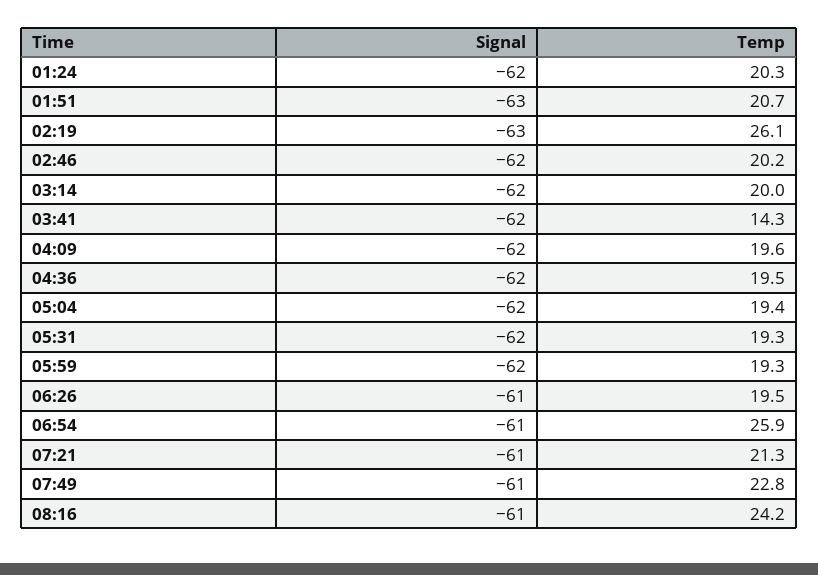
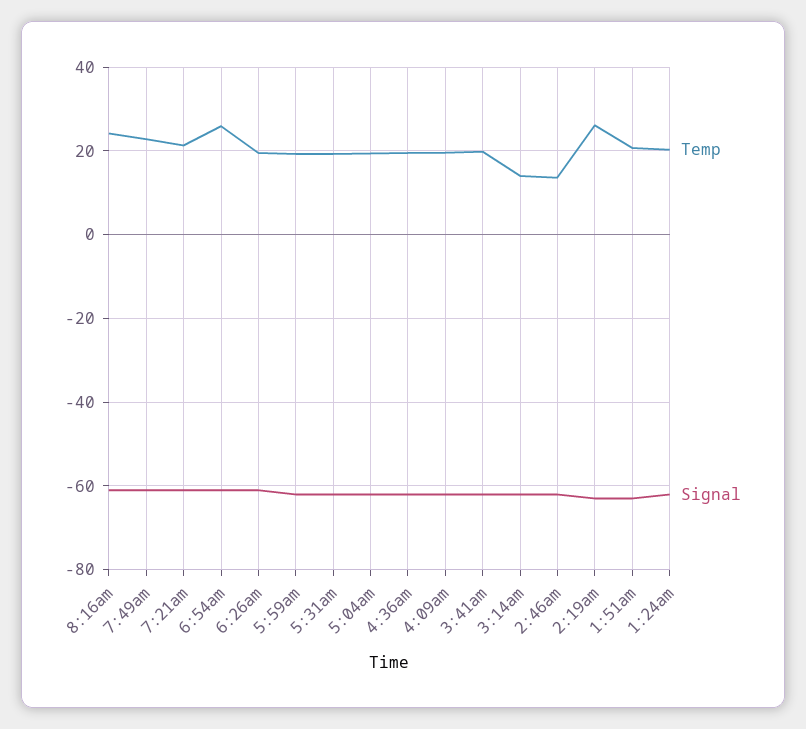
  {
    "Signal": {
      "01:24": -62,
      "01:51": -63,
      "02:19": -63,
      "02:46": -62,
      "03:14": -62,
      "03:41": -62,
      "04:09": -62,
      "04:36": -62,
      "05:04": -62,
      "05:31": -62,
      "05:59": -62,
      "06:26": -61,
      "06:54": -61,
      "07:21": -61,
      "07:49": -61,
      "08:16": -61
    },
    "Temp": {
      "01:24": 20.3,
      "01:51": 20.7,
      "02:19": 26.1,
-     "02:46": 20.2,
+     "02:46": 14,
-     "03:14": 20,
+     "03:14": 14,
-     "03:41": 14.3,
+     "03:41": 20,
      "04:09": 19.6,
      "04:36": 19.5,
      "05:04": 19.4,
      "05:31": 19.3,
      "05:59": 19.3,
      "06:26": 19.5,
      "06:54": 25.9,
      "07:21": 21.3,
      "07:49": 22.8,
      "08:16": 24.2
    }
  }

